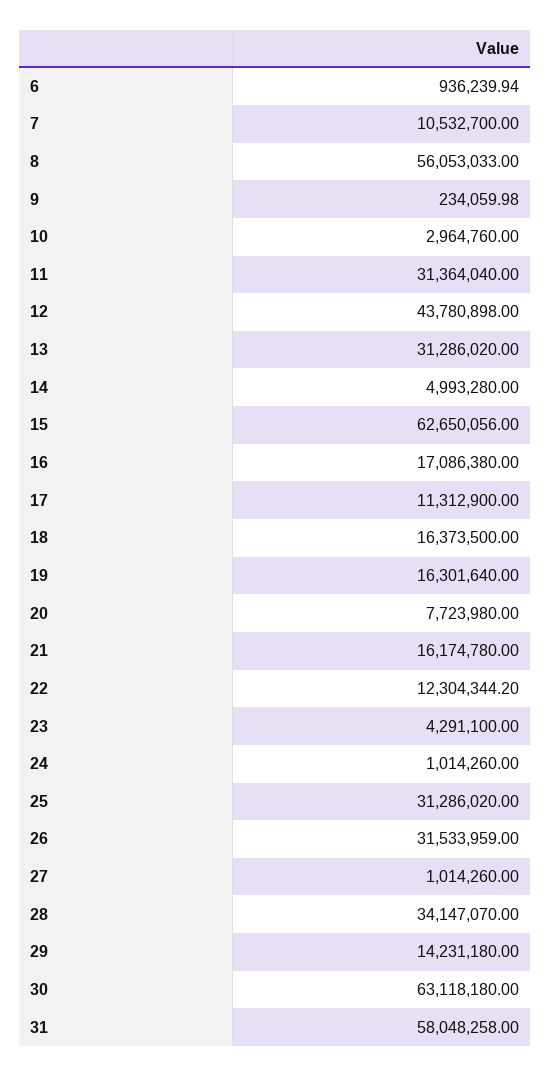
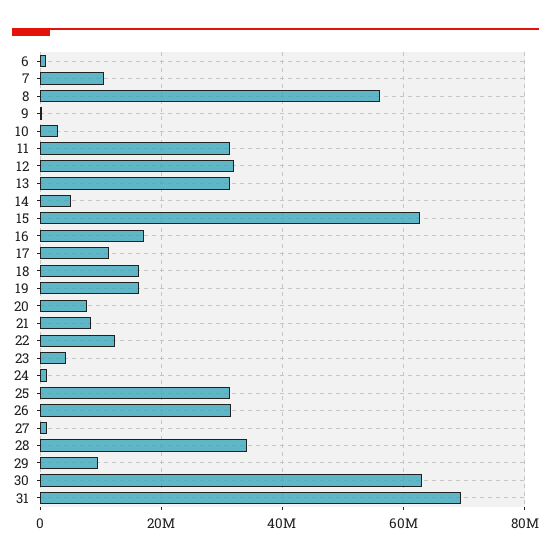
  {
    "6": 936239.94,
    "7": 10532700,
    "8": 56053033,
    "9": 234059.98,
    "10": 2964760,
    "11": 31364040,
-   "12": 43780898,
+   "12": 32000000,
    "13": 31286020,
    "14": 4993280,
    "15": 62650056,
    "16": 17086380,
    "17": 11312900,
    "18": 16373500,
    "19": 16301640,
    "20": 7723980,
-   "21": 16174780,
+   "21": 8000000,
    "22": 12304344.2,
    "23": 4291100,
    "24": 1014260,
    "25": 31286020,
    "26": 31533959,
    "27": 1014260,
    "28": 34147070,
-   "29": 14231180,
+   "29": 10000000,
    "30": 63118180,
-   "31": 58048258
+   "31": 70000000
  }

